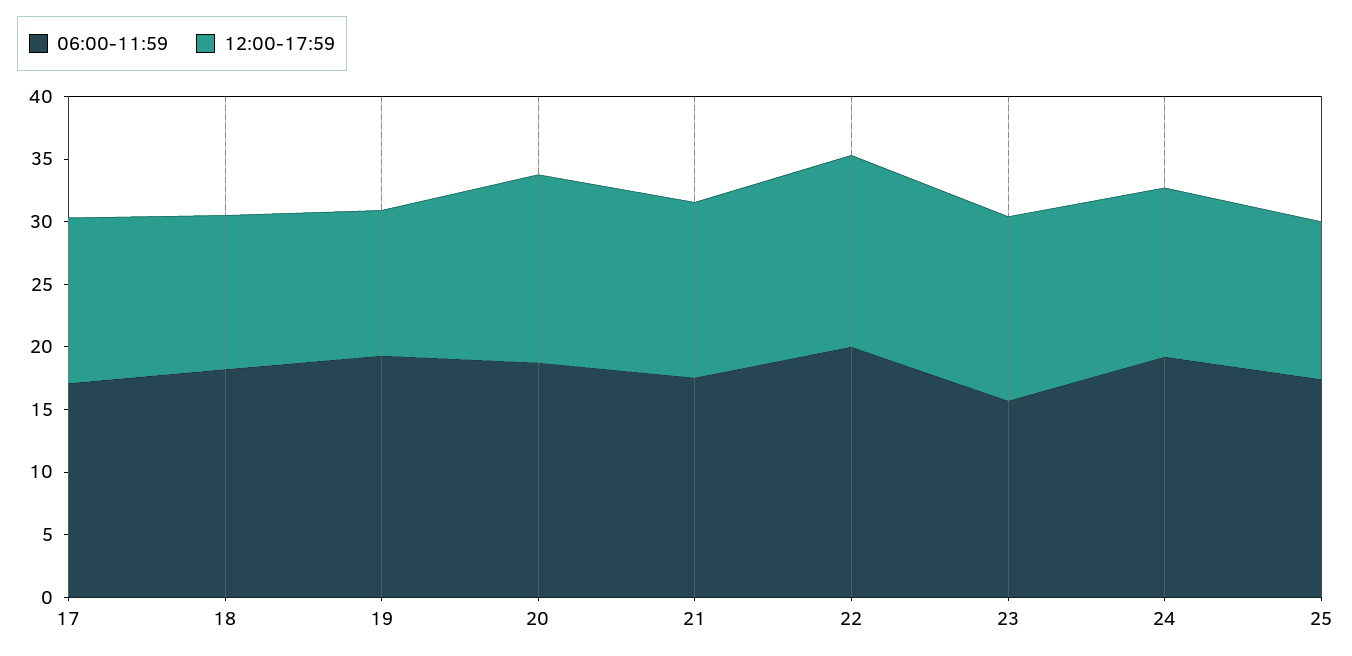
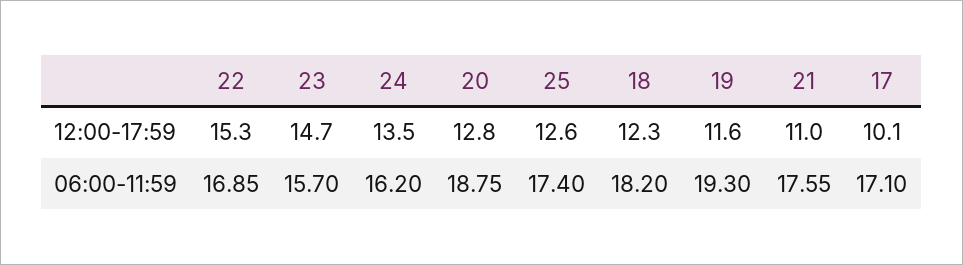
  {
    "06:00-11:59": {
      "17": 17.1,
      "18": 18.2,
      "19": 19.3,
      "20": 18.75,
      "21": 17.55,
-     "22": 20,
+     "22": 16.85,
      "23": 15.7,
-     "24": 19,
+     "24": 16.2,
      "25": 17.4
    },
    "12:00-17:59": {
-     "17": 13,
+     "17": 10.1,
      "18": 12.3,
      "19": 11.6,
-     "20": 15,
+     "20": 12.8,
-     "21": 14,
+     "21": 11,
      "22": 15.3,
      "23": 14.7,
      "24": 13.5,
      "25": 12.6
    }
  }

